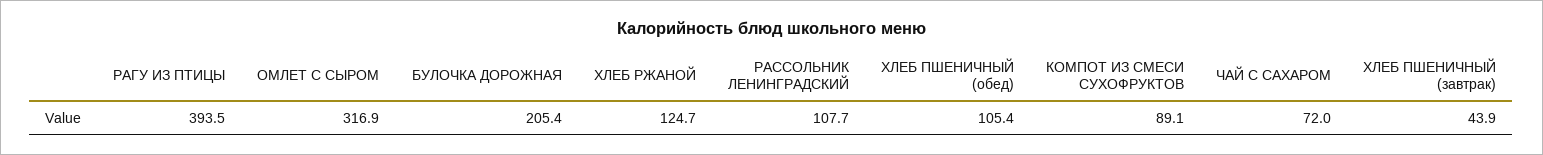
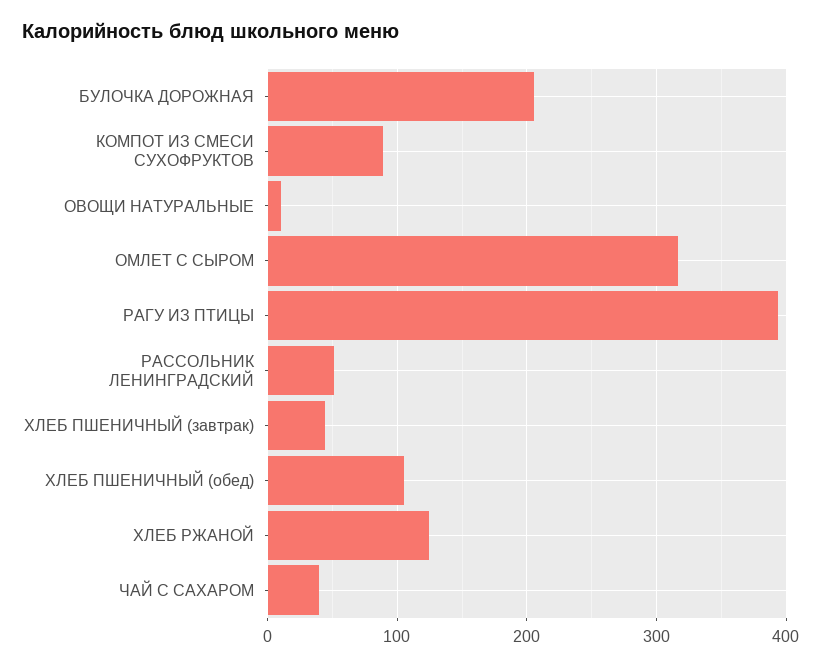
  {
    "РАГУ ИЗ ПТИЦЫ": 393.5,
    "ОМЛЕТ С СЫРОМ": 316.9,
    "БУЛОЧКА ДОРОЖНАЯ": 205.4,
    "ХЛЕБ РЖАНОЙ": 124.7,
-   "РАССОЛЬНИК ЛЕНИНГРАДСКИЙ": 107.7,
+   "РАССОЛЬНИК ЛЕНИНГРАДСКИЙ": 50,
    "ХЛЕБ ПШЕНИЧНЫЙ (обед)": 105.4,
    "КОМПОТ ИЗ СМЕСИ СУХОФРУКТОВ": 89.1,
-   "ЧАЙ С САХАРОМ": 72,
+   "ЧАЙ С САХАРОМ": 40,
-   "ХЛЕБ ПШЕНИЧНЫЙ (завтрак)": 43.9
+   "ХЛЕБ ПШЕНИЧНЫЙ (завтрак)": 43.9,
+   "ОВОЩИ НАТУРАЛЬНЫЕ": 10
  }

